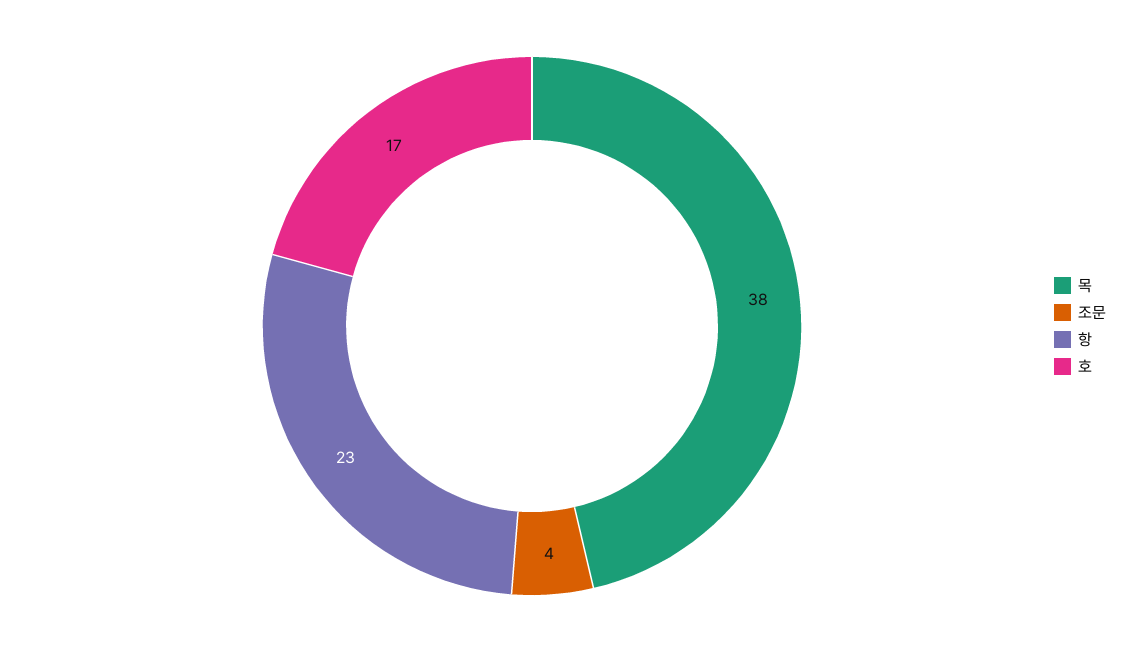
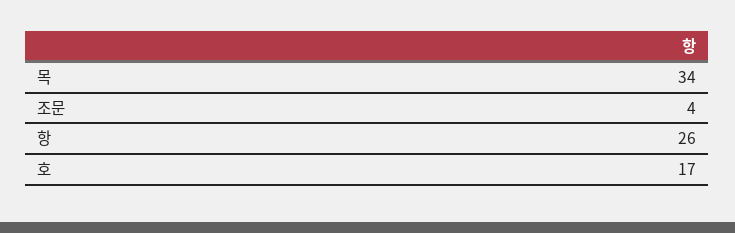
  {
-   "목": 38,
+   "목": 34,
    "조문": 4,
-   "항": 23,
+   "항": 26,
    "호": 17
  }

